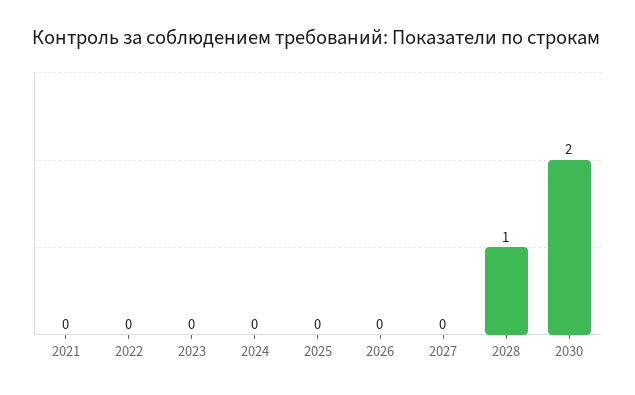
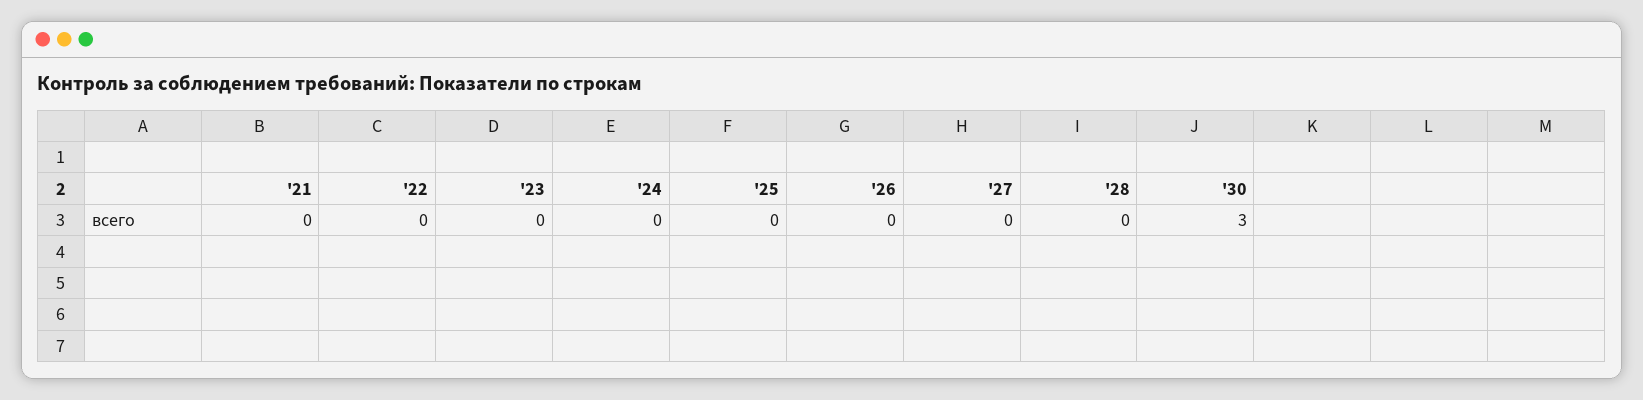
  {
    "2021": 0,
    "2022": 0,
    "2023": 0,
    "2024": 0,
    "2025": 0,
    "2026": 0,
    "2027": 0,
-   "2028": 1,
+   "2028": 0,
-   "2030": 2
+   "2030": 3
  }

